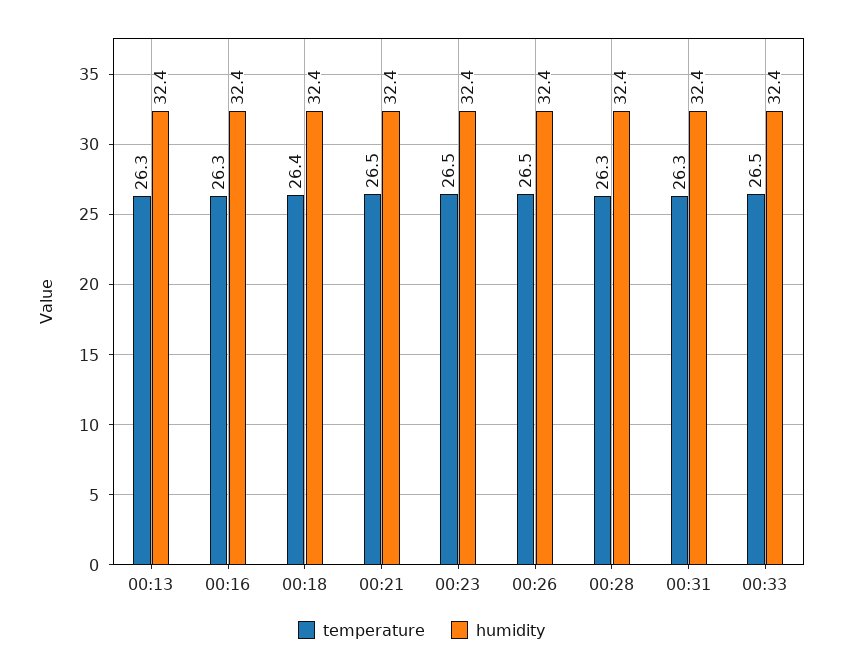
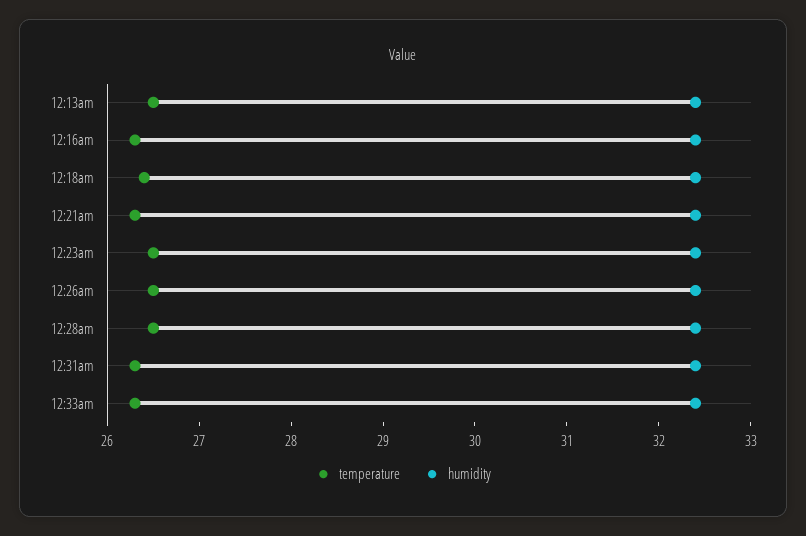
  {
    "temperature": {
-     "00:13": 26.3,
+     "00:13": 26.5,
      "00:16": 26.3,
      "00:18": 26.4,
-     "00:21": 26.5,
+     "00:21": 26.3,
      "00:23": 26.5,
      "00:26": 26.5,
-     "00:28": 26.3,
+     "00:28": 26.5,
      "00:31": 26.3,
-     "00:33": 26.5
+     "00:33": 26.3
    },
    "humidity": {
      "00:13": 32.4,
      "00:16": 32.4,
      "00:18": 32.4,
      "00:21": 32.4,
      "00:23": 32.4,
      "00:26": 32.4,
      "00:28": 32.4,
      "00:31": 32.4,
      "00:33": 32.4
    }
  }

